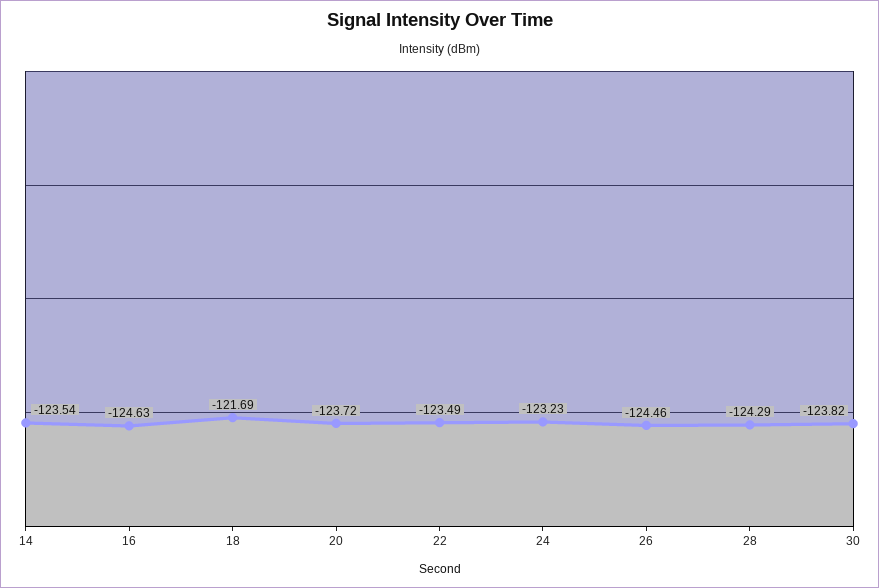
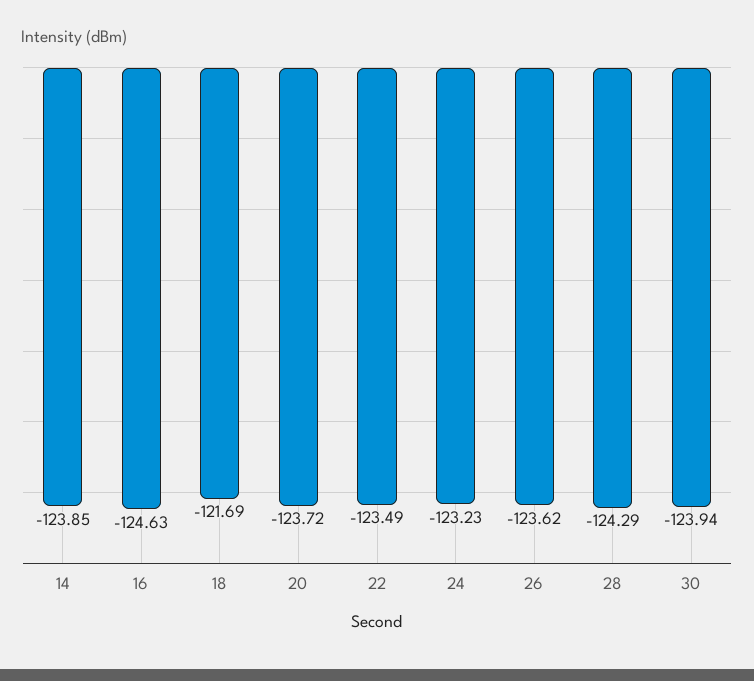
  {
-   "14": -123.54,
+   "14": -123.85,
    "16": -124.63,
    "18": -121.69,
    "20": -123.72,
    "22": -123.49,
    "24": -123.23,
-   "26": -124.46,
+   "26": -123.62,
    "28": -124.29,
-   "30": -123.82
+   "30": -123.94
  }

